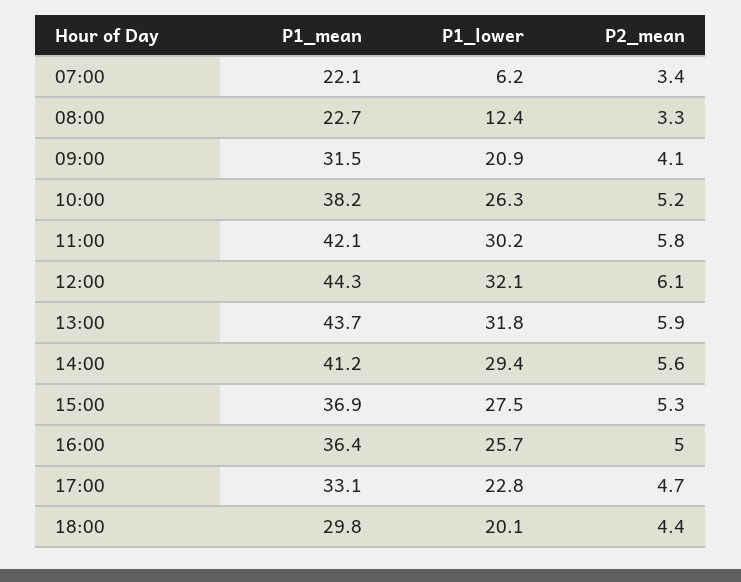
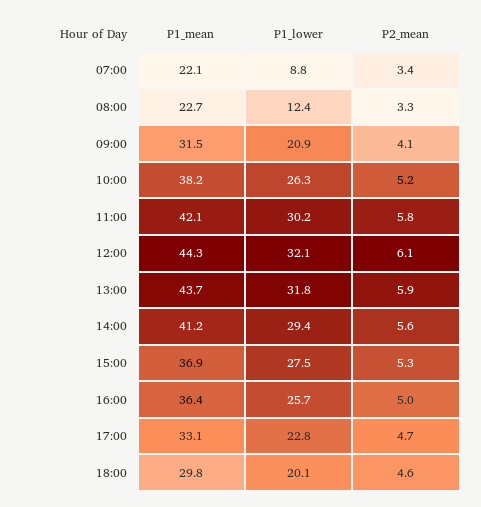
  {
    "P1_mean": {
      "07:00": 22.1,
      "08:00": 22.7,
      "09:00": 31.5,
      "10:00": 38.2,
      "11:00": 42.1,
      "12:00": 44.3,
      "13:00": 43.7,
      "14:00": 41.2,
      "15:00": 36.9,
      "16:00": 36.4,
      "17:00": 33.1,
      "18:00": 29.8
    },
    "P1_lower": {
-     "07:00": 6.2,
+     "07:00": 8.8,
      "08:00": 12.4,
      "09:00": 20.9,
      "10:00": 26.3,
      "11:00": 30.2,
      "12:00": 32.1,
      "13:00": 31.8,
      "14:00": 29.4,
      "15:00": 27.5,
      "16:00": 25.7,
      "17:00": 22.8,
      "18:00": 20.1
    },
    "P2_mean": {
      "07:00": 3.4,
      "08:00": 3.3,
      "09:00": 4.1,
      "10:00": 5.2,
      "11:00": 5.8,
      "12:00": 6.1,
      "13:00": 5.9,
      "14:00": 5.6,
      "15:00": 5.3,
      "16:00": 5,
      "17:00": 4.7,
-     "18:00": 4.4
+     "18:00": 4.6
    }
  }

